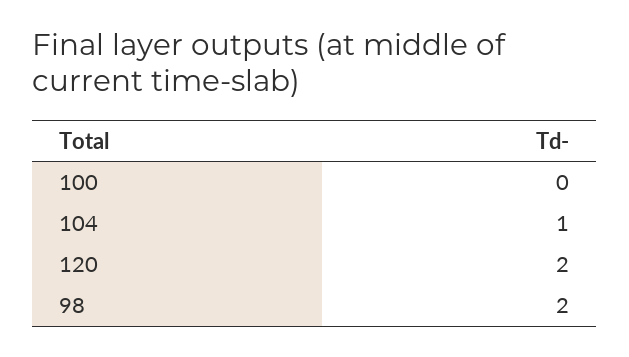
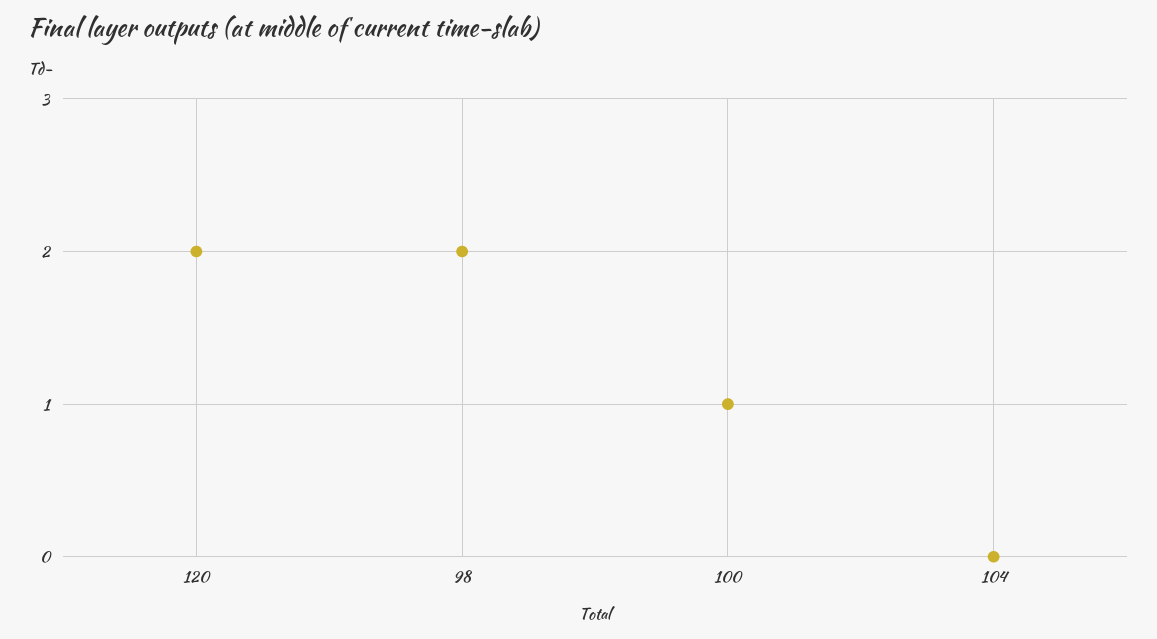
  {
-   "100": 0,
+   "100": 1,
-   "104": 1,
+   "104": 0,
    "120": 2,
    "98": 2
  }

